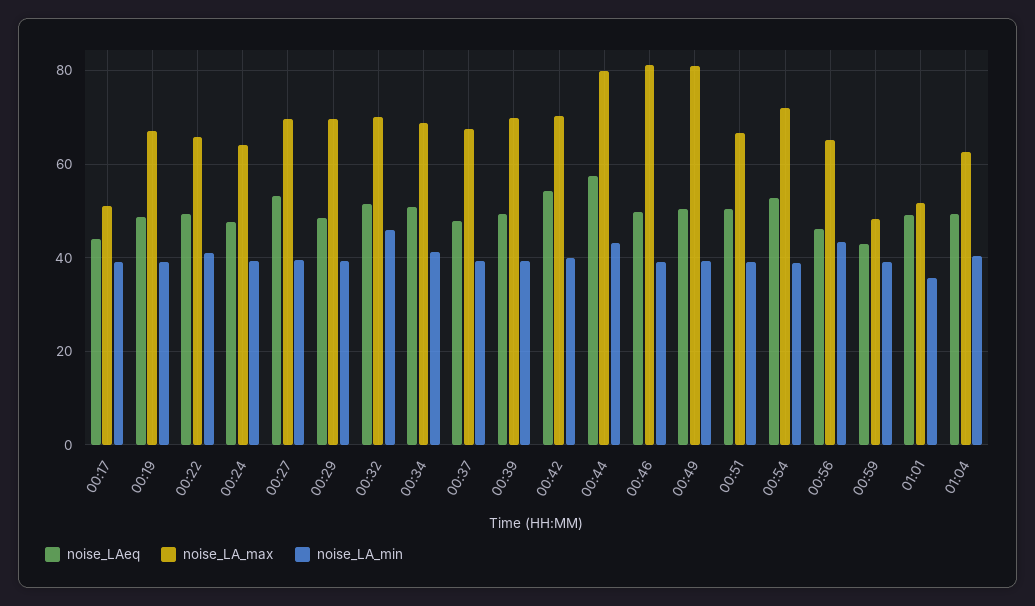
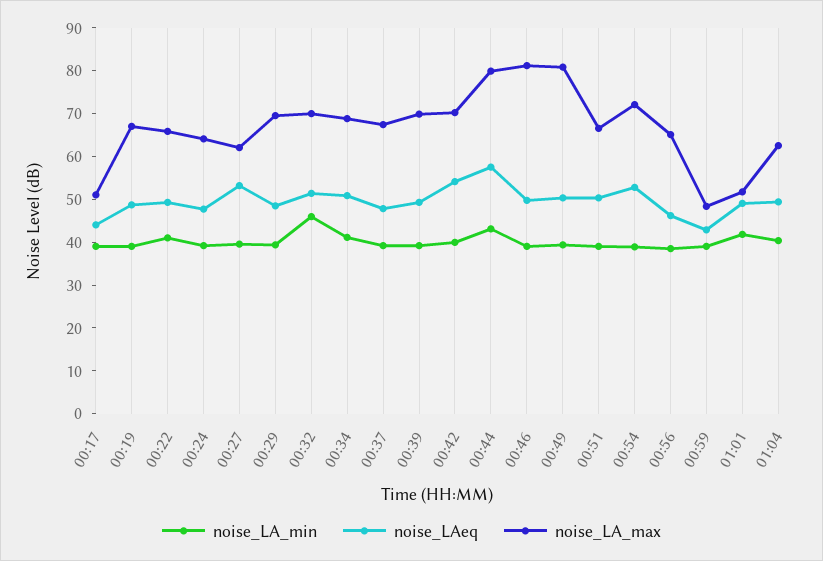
  {
    "noise_LAeq": {
      "00:17": 44,
      "00:19": 48,
      "00:22": 50,
      "00:24": 48,
      "00:27": 54,
      "00:29": 48,
      "00:32": 52,
      "00:34": 50,
      "00:37": 48,
      "00:39": 50,
      "00:42": 54,
      "00:44": 58,
      "00:46": 50,
      "00:49": 50,
      "00:51": 50,
      "00:54": 52,
      "00:56": 46,
      "00:59": 42,
      "01:01": 50,
      "01:04": 50
    },
    "noise_LA_max": {
      "00:17": 52,
      "00:19": 68,
      "00:22": 66,
      "00:24": 64,
-     "00:27": 70,
+     "00:27": 62,
      "00:29": 70,
      "00:32": 70,
      "00:34": 68,
      "00:37": 68,
      "00:39": 70,
      "00:42": 70,
      "00:44": 80,
      "00:46": 82,
      "00:49": 80,
      "00:51": 66,
      "00:54": 72,
      "00:56": 66,
      "00:59": 48,
      "01:01": 52,
      "01:04": 62
    },
    "noise_LA_min": {
      "00:17": 40,
      "00:19": 40,
      "00:22": 42,
      "00:24": 40,
      "00:27": 40,
      "00:29": 40,
      "00:32": 46,
      "00:34": 42,
      "00:37": 40,
      "00:39": 40,
      "00:42": 40,
      "00:44": 44,
      "00:46": 40,
      "00:49": 40,
      "00:51": 40,
      "00:54": 38,
-     "00:56": 44,
+     "00:56": 38,
      "00:59": 40,
-     "01:01": 36,
+     "01:01": 42,
      "01:04": 40
    }
  }

